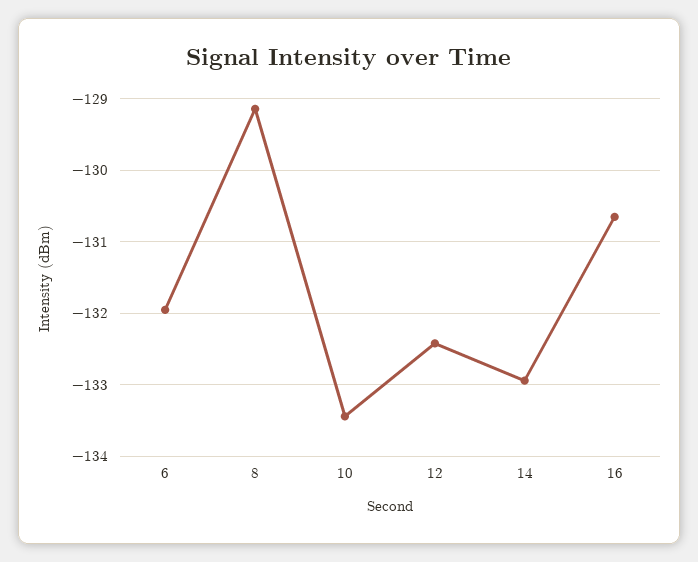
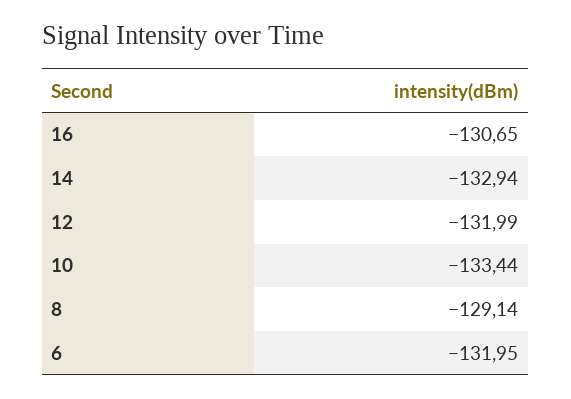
  {
    "6": -131.95,
    "8": -129.14,
    "10": -133.44,
-   "12": -132.4,
+   "12": -131.99,
    "14": -132.94,
    "16": -130.65
  }

